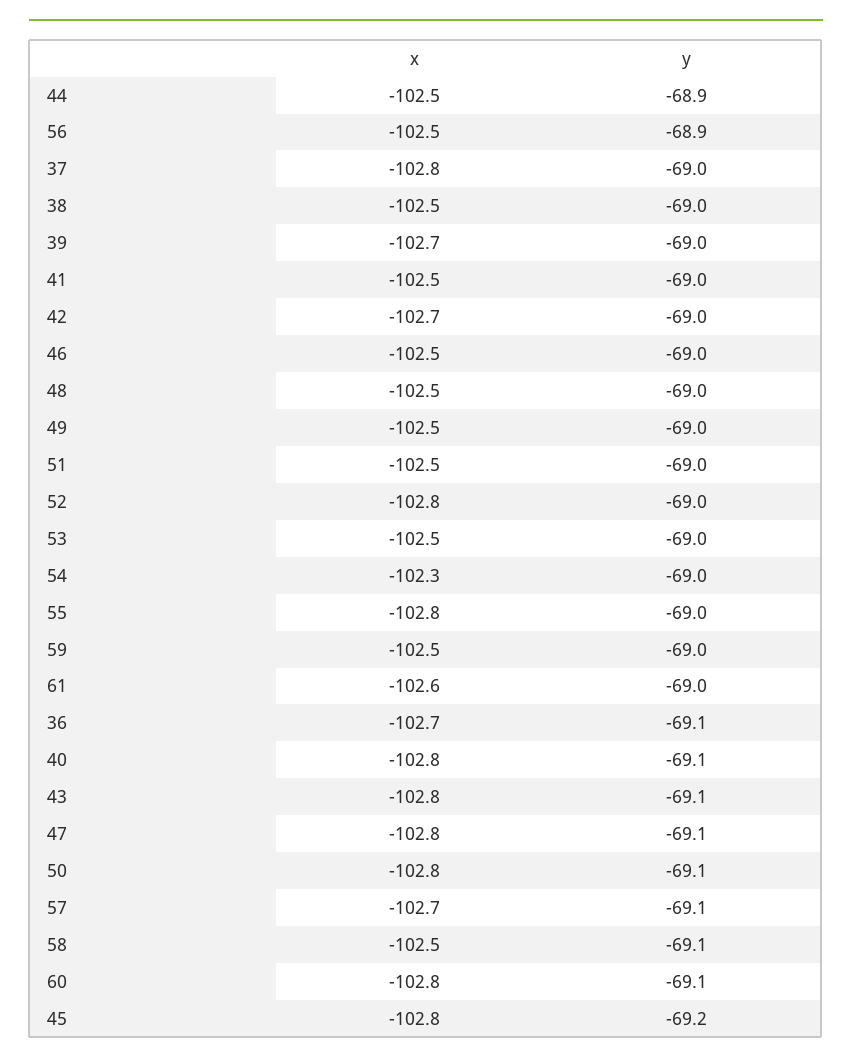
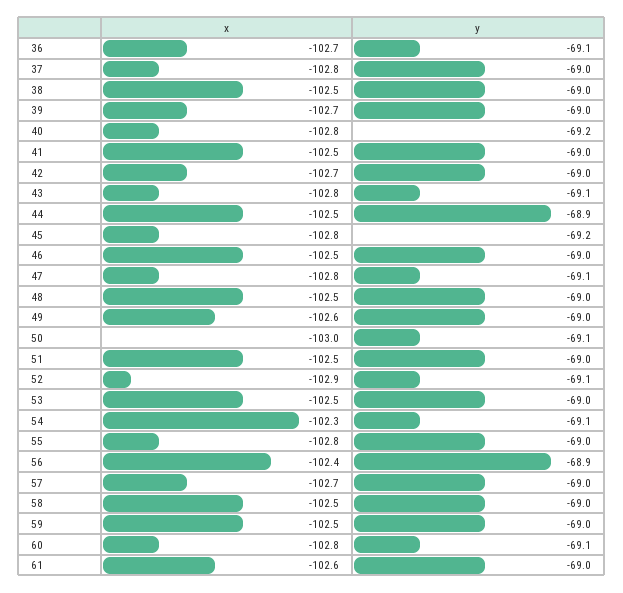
  {
    "x": {
      "44": -102.5,
-     "56": -102.5,
+     "56": -102.4,
      "37": -102.8,
      "38": -102.5,
      "39": -102.7,
      "41": -102.5,
      "42": -102.7,
      "46": -102.5,
      "48": -102.5,
-     "49": -102.5,
+     "49": -102.6,
      "51": -102.5,
-     "52": -102.8,
+     "52": -102.9,
      "53": -102.5,
      "54": -102.3,
      "55": -102.8,
      "59": -102.5,
      "61": -102.6,
      "36": -102.7,
      "40": -102.8,
      "43": -102.8,
      "47": -102.8,
-     "50": -102.8,
+     "50": -103,
      "57": -102.7,
      "58": -102.5,
      "60": -102.8,
      "45": -102.8
    },
    "y": {
      "44": -68.9,
      "56": -68.9,
      "37": -69,
      "38": -69,
      "39": -69,
      "41": -69,
      "42": -69,
      "46": -69,
      "48": -69,
      "49": -69,
      "51": -69,
-     "52": -69,
+     "52": -69.1,
      "53": -69,
-     "54": -69,
+     "54": -69.1,
      "55": -69,
      "59": -69,
      "61": -69,
      "36": -69.1,
-     "40": -69.1,
+     "40": -69.2,
      "43": -69.1,
      "47": -69.1,
      "50": -69.1,
-     "57": -69.1,
+     "57": -69,
-     "58": -69.1,
+     "58": -69,
      "60": -69.1,
      "45": -69.2
    }
  }

